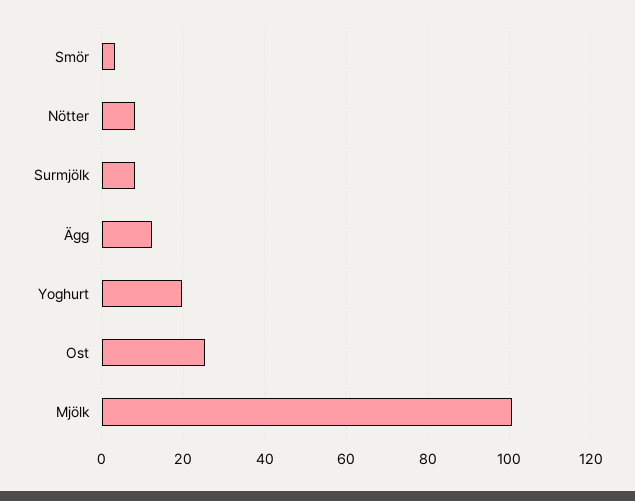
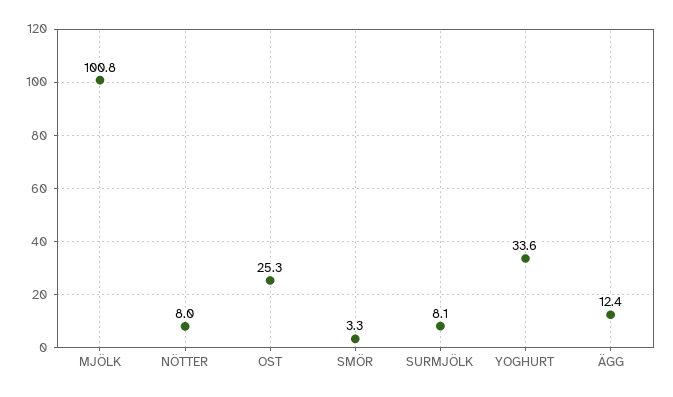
  {
    "Smör": 3.3,
    "Nötter": 8,
    "Surmjölk": 8.1,
    "Ägg": 12.4,
-   "Yoghurt": 20,
+   "Yoghurt": 33.6,
    "Ost": 25.3,
    "Mjölk": 100.8
  }

